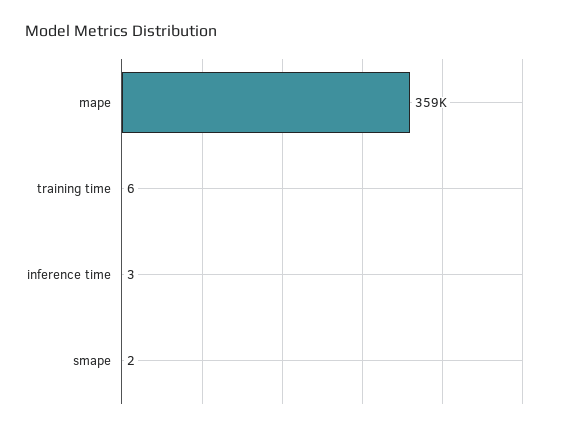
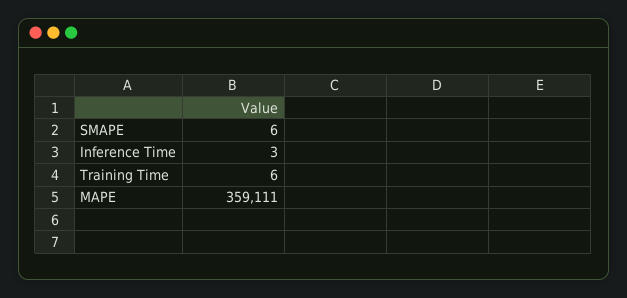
  {
    "mape": 359111,
    "training time": 6,
    "inference time": 3,
-   "smape": 2
+   "smape": 6
  }

